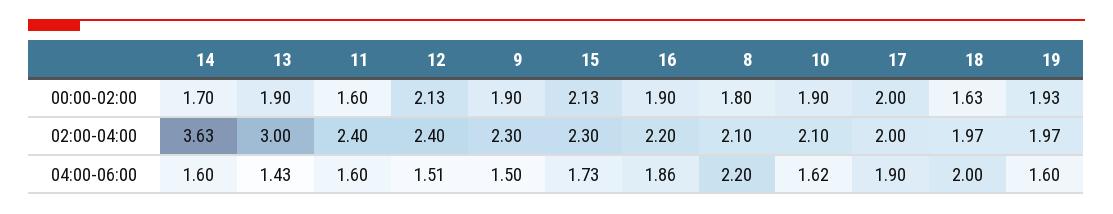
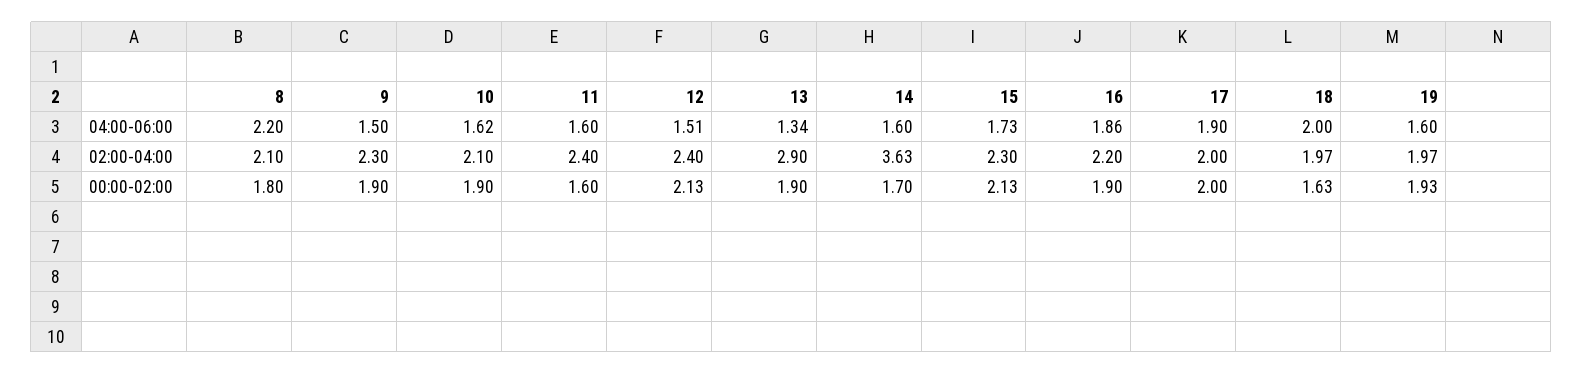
  {
    "14": {
      "00:00-02:00": 1.7,
      "02:00-04:00": 3.63,
      "04:00-06:00": 1.6
    },
    "13": {
      "00:00-02:00": 1.9,
-     "02:00-04:00": 3,
+     "02:00-04:00": 2.9,
-     "04:00-06:00": 1.43
+     "04:00-06:00": 1.34
    },
    "11": {
      "00:00-02:00": 1.6,
      "02:00-04:00": 2.4,
      "04:00-06:00": 1.6
    },
    "12": {
      "00:00-02:00": 2.13,
      "02:00-04:00": 2.4,
      "04:00-06:00": 1.51
    },
    "9": {
      "00:00-02:00": 1.9,
      "02:00-04:00": 2.3,
      "04:00-06:00": 1.5
    },
    "15": {
      "00:00-02:00": 2.13,
      "02:00-04:00": 2.3,
      "04:00-06:00": 1.73
    },
    "16": {
      "00:00-02:00": 1.9,
      "02:00-04:00": 2.2,
      "04:00-06:00": 1.86
    },
    "8": {
      "00:00-02:00": 1.8,
      "02:00-04:00": 2.1,
      "04:00-06:00": 2.2
    },
    "10": {
      "00:00-02:00": 1.9,
      "02:00-04:00": 2.1,
      "04:00-06:00": 1.62
    },
    "17": {
      "00:00-02:00": 2,
      "02:00-04:00": 2,
      "04:00-06:00": 1.9
    },
    "18": {
      "00:00-02:00": 1.63,
      "02:00-04:00": 1.97,
      "04:00-06:00": 2
    },
    "19": {
      "00:00-02:00": 1.93,
      "02:00-04:00": 1.97,
      "04:00-06:00": 1.6
    }
  }

